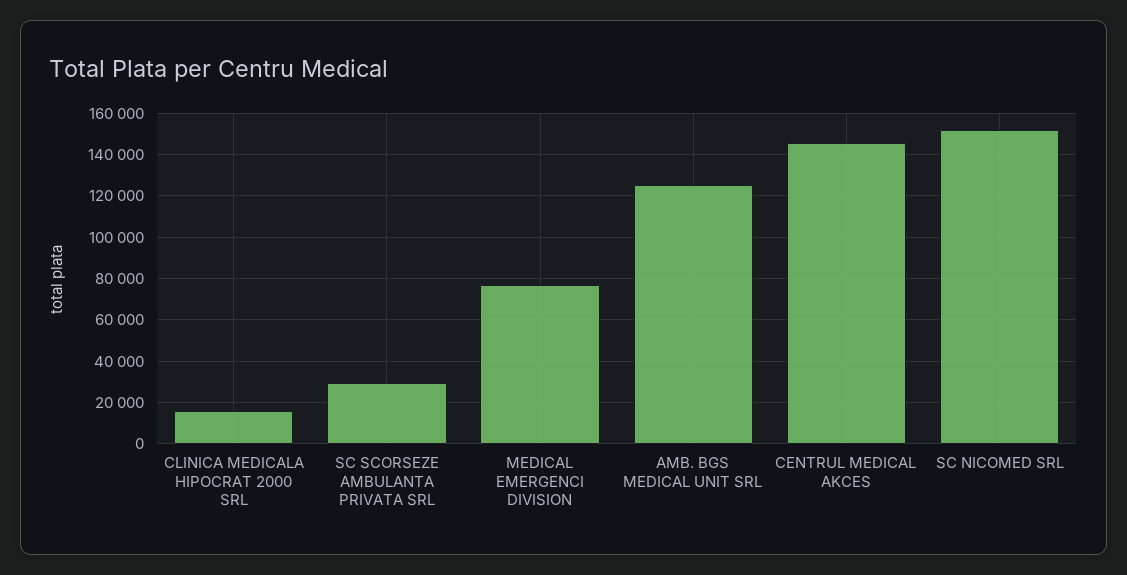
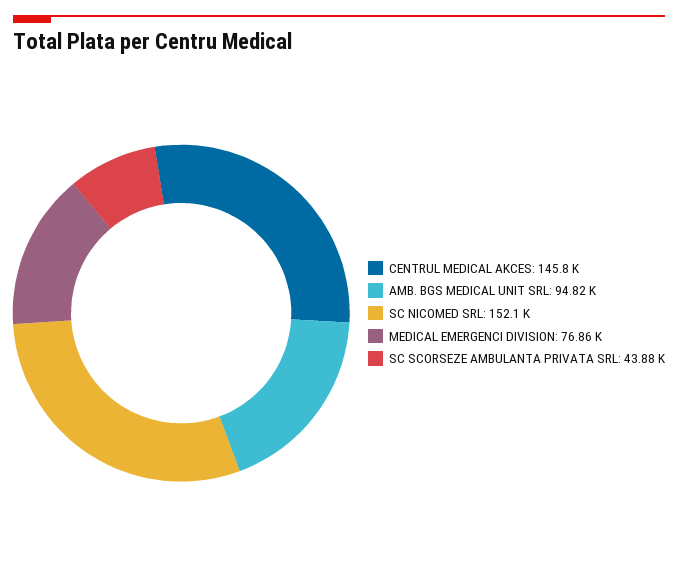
  {
-   "CLINICA MEDICALA HIPOCRAT 2000 SRL": 15000,
-   "SC SCORSEZE AMBULANTA PRIVATA SRL": 30000,
+   "SC SCORSEZE AMBULANTA PRIVATA SRL": 43880,
    "MEDICAL EMERGENCI DIVISION": 76860,
-   "AMB. BGS MEDICAL UNIT SRL": 125000,
+   "AMB. BGS MEDICAL UNIT SRL": 94820,
    "CENTRUL MEDICAL AKCES": 145800,
    "SC NICOMED SRL": 152100
  }

